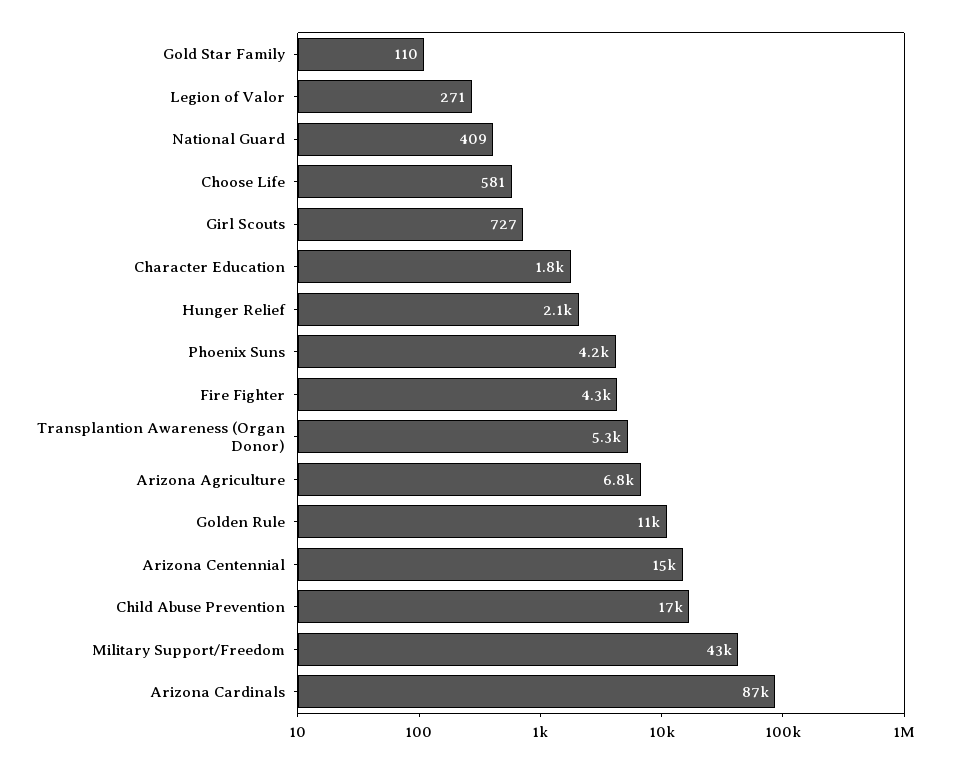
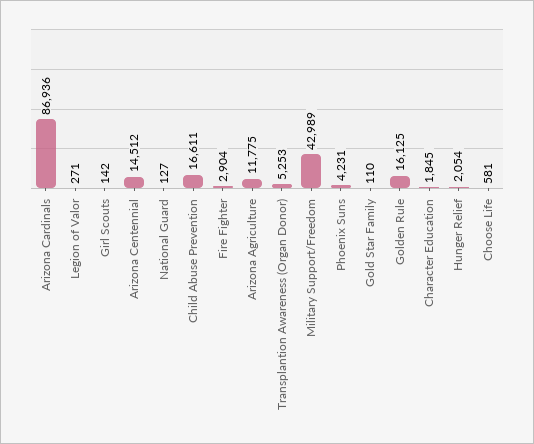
  {
    "Gold Star Family": 110,
    "Legion of Valor": 271,
-   "National Guard": 409,
+   "National Guard": 127,
    "Choose Life": 581,
-   "Girl Scouts": 727,
+   "Girl Scouts": 142,
    "Character Education": 1845,
    "Hunger Relief": 2054,
    "Phoenix Suns": 4231,
-   "Fire Fighter": 4300,
+   "Fire Fighter": 2904,
    "Transplantion Awareness (Organ Donor)": 5253,
-   "Arizona Agriculture": 6800,
+   "Arizona Agriculture": 11775,
-   "Golden Rule": 11000,
+   "Golden Rule": 16125,
    "Arizona Centennial": 14512,
    "Child Abuse Prevention": 16611,
    "Military Support/Freedom": 42989,
    "Arizona Cardinals": 86936
  }

